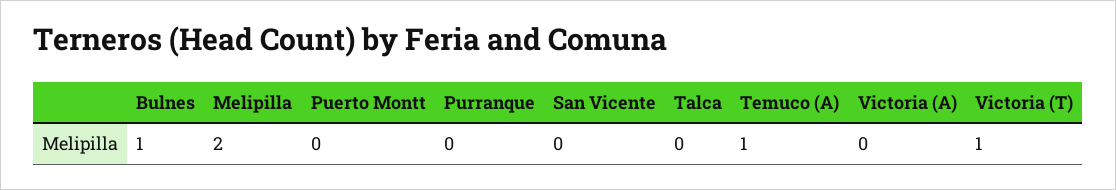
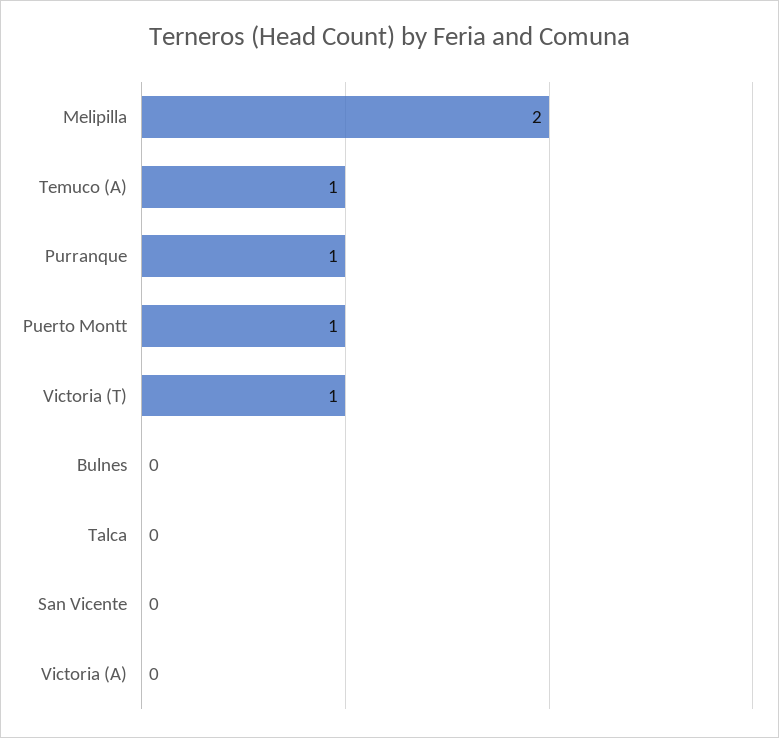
  {
-   "Bulnes": 1,
+   "Bulnes": 0,
    "Melipilla": 2,
-   "Puerto Montt": 0,
+   "Puerto Montt": 1,
-   "Purranque": 0,
+   "Purranque": 1,
    "San Vicente": 0,
    "Talca": 0,
    "Temuco (A)": 1,
    "Victoria (A)": 0,
    "Victoria (T)": 1
  }

